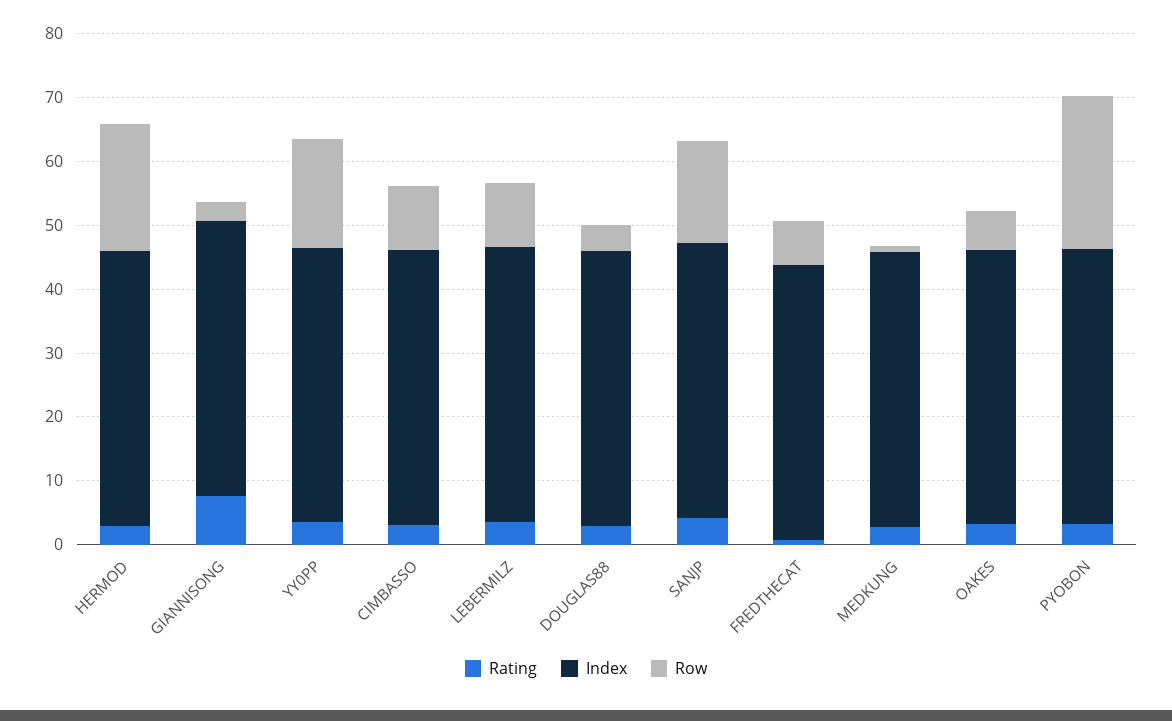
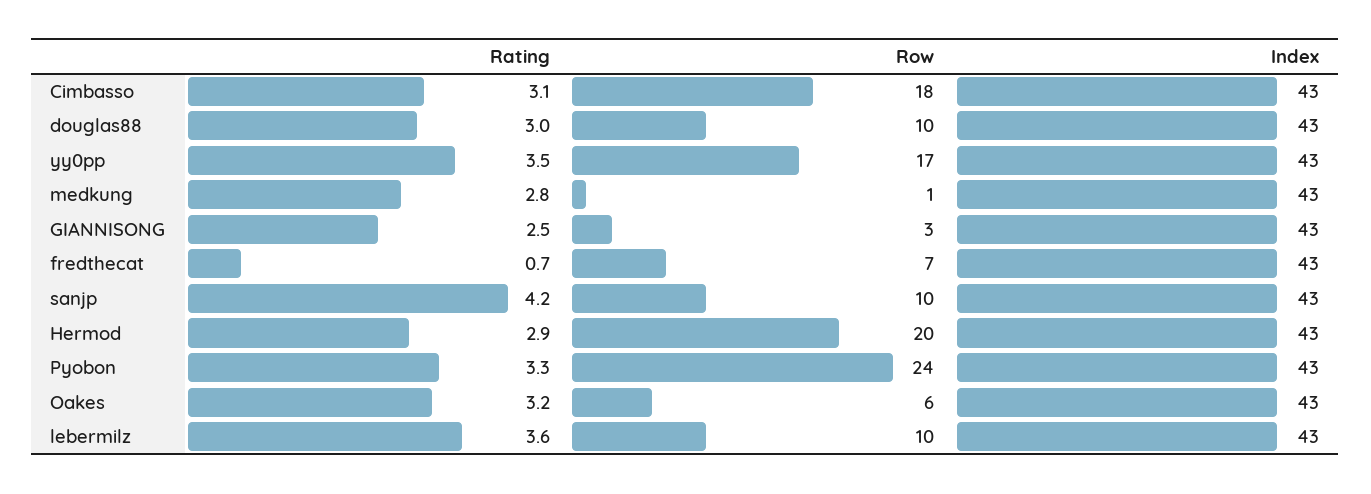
  {
    "Rating": {
      "HERMOD": 2.9,
-     "GIANNISONG": 8,
+     "GIANNISONG": 2.5,
      "YY0PP": 3.5,
      "CIMBASSO": 3.1,
      "LEBERMILZ": 3.6,
      "DOUGLAS88": 3,
      "SANJP": 4.2,
      "FREDTHECAT": 0.7,
      "MEDKUNG": 2.8,
      "OAKES": 3.2,
      "PYOBON": 3.3
    },
    "Index": {
      "HERMOD": 43,
      "GIANNISONG": 43,
      "YY0PP": 43,
      "CIMBASSO": 43,
      "LEBERMILZ": 43,
      "DOUGLAS88": 43,
      "SANJP": 43,
      "FREDTHECAT": 43,
      "MEDKUNG": 43,
      "OAKES": 43,
      "PYOBON": 43
    },
    "Row": {
      "HERMOD": 20,
      "GIANNISONG": 3,
      "YY0PP": 17,
-     "CIMBASSO": 10,
+     "CIMBASSO": 18,
      "LEBERMILZ": 10,
-     "DOUGLAS88": 4,
+     "DOUGLAS88": 10,
-     "SANJP": 16,
+     "SANJP": 10,
      "FREDTHECAT": 7,
      "MEDKUNG": 1,
      "OAKES": 6,
      "PYOBON": 24
    }
  }

